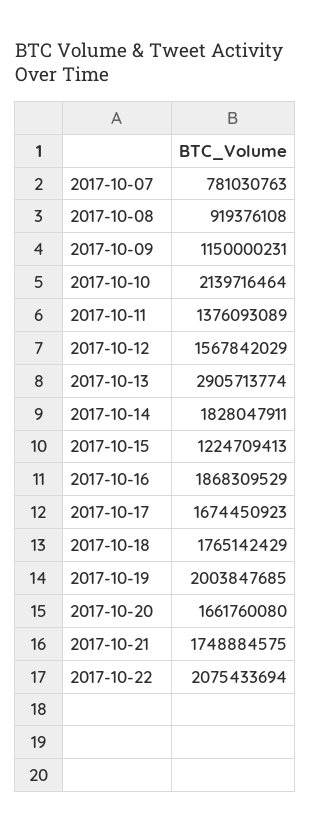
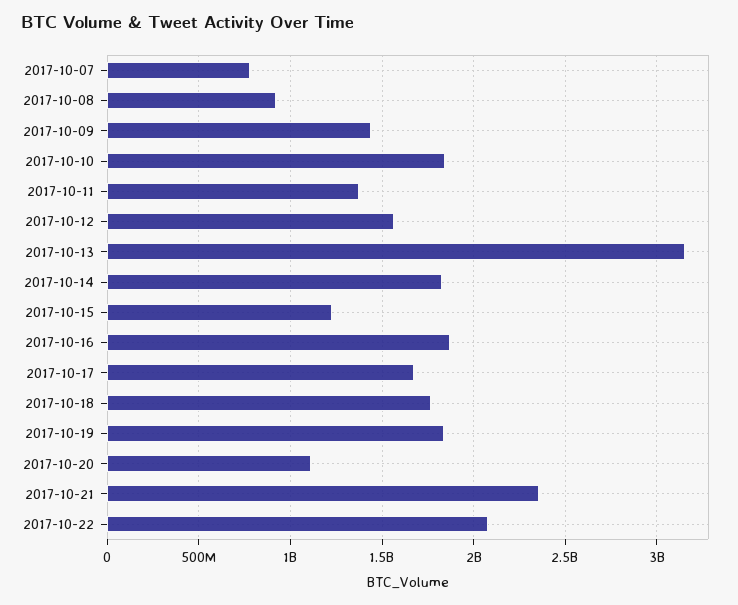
  {
    "2017-10-07": 781030763,
    "2017-10-08": 919376108,
-   "2017-10-09": 1150000231,
+   "2017-10-09": 1450000000,
-   "2017-10-10": 2139716464,
+   "2017-10-10": 1850000000,
    "2017-10-11": 1376093089,
    "2017-10-12": 1567842029,
-   "2017-10-13": 2905713774,
+   "2017-10-13": 3150000000,
    "2017-10-14": 1828047911,
    "2017-10-15": 1224709413,
    "2017-10-16": 1868309529,
    "2017-10-17": 1674450923,
    "2017-10-18": 1765142429,
-   "2017-10-19": 2003847685,
+   "2017-10-19": 1850000000,
-   "2017-10-20": 1661760080,
+   "2017-10-20": 1100000000,
-   "2017-10-21": 1748884575,
+   "2017-10-21": 2350000000,
    "2017-10-22": 2075433694
  }

